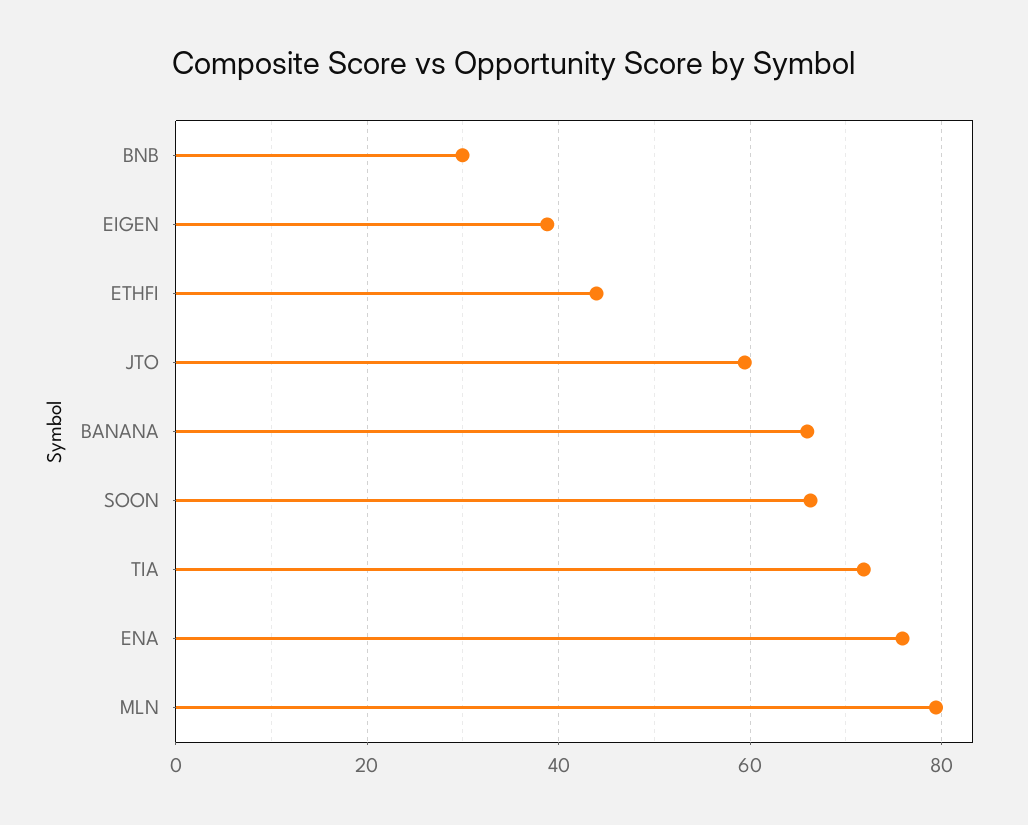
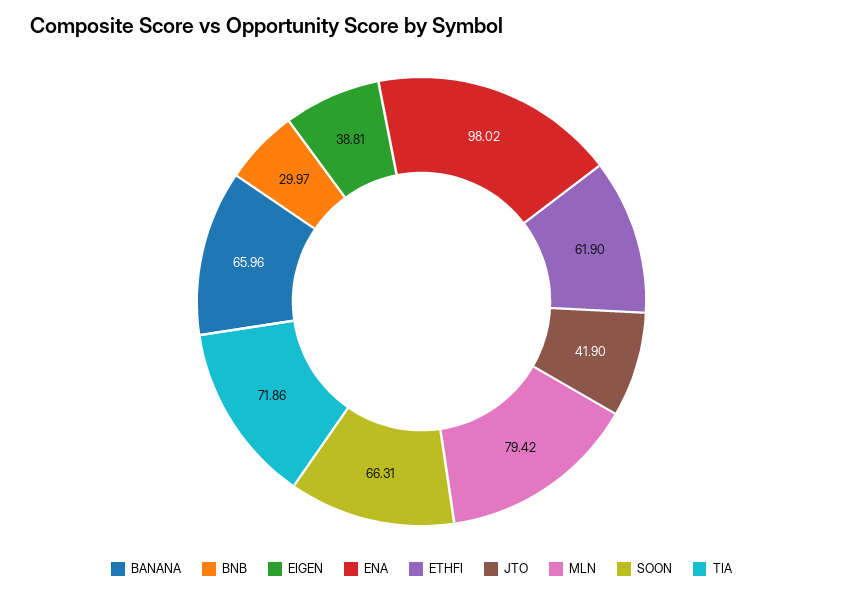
  {
    "BNB": 29.97,
    "EIGEN": 38.81,
-   "ETHFI": 44,
+   "ETHFI": 61.9,
-   "JTO": 60,
+   "JTO": 41.9,
    "BANANA": 65.96,
    "SOON": 66.31,
    "TIA": 71.86,
-   "ENA": 76,
+   "ENA": 98.02,
    "MLN": 79.42
  }

